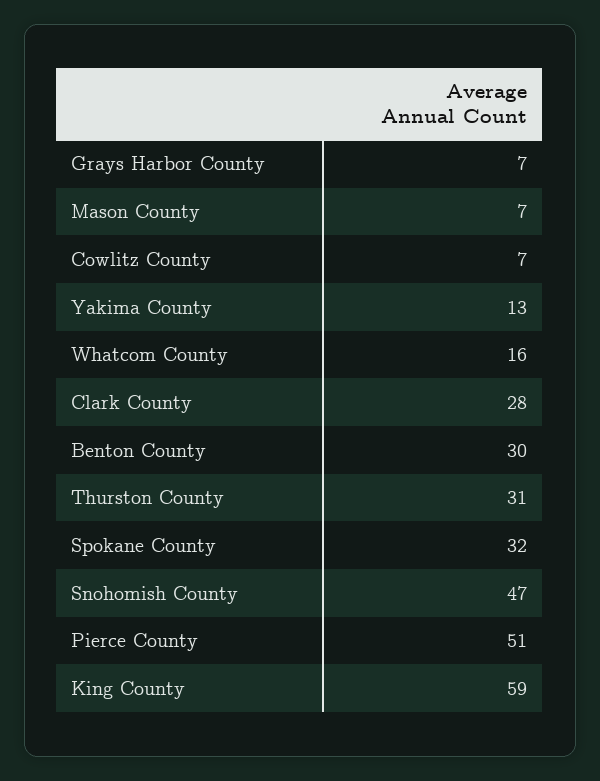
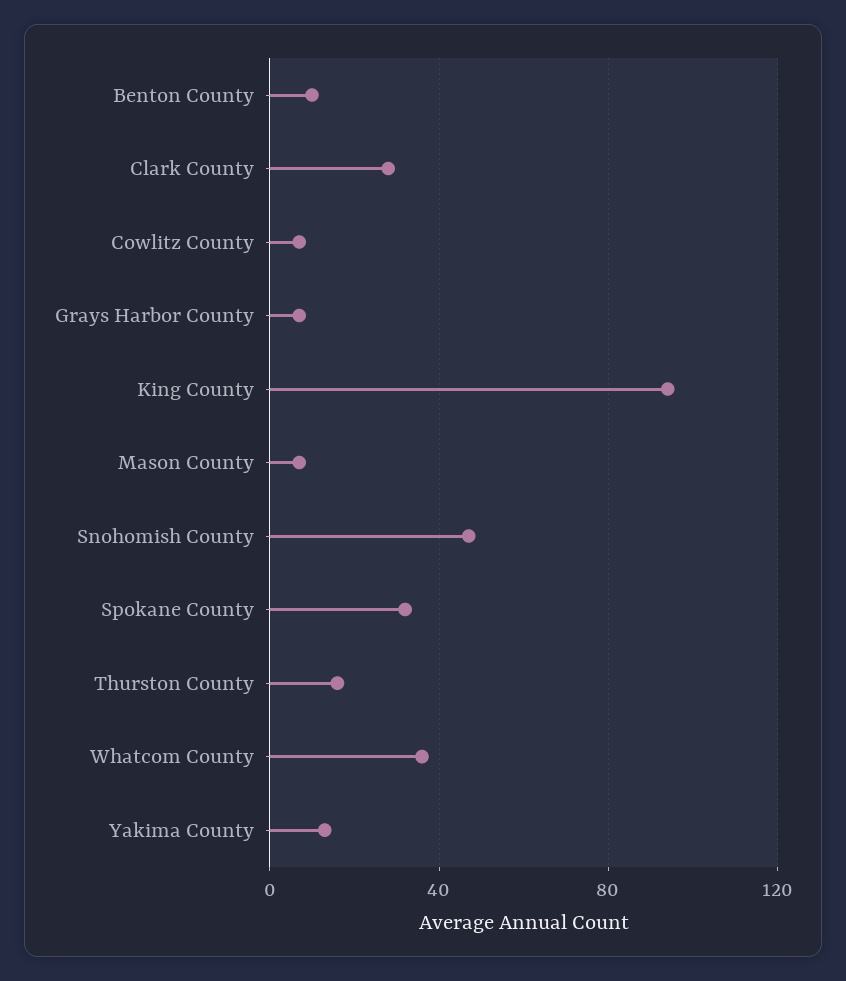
  {
    "Grays Harbor County": 7,
    "Mason County": 7,
    "Cowlitz County": 7,
    "Yakima County": 13,
-   "Whatcom County": 16,
+   "Whatcom County": 35,
    "Clark County": 28,
-   "Benton County": 30,
+   "Benton County": 10,
-   "Thurston County": 31,
+   "Thurston County": 15,
    "Spokane County": 32,
    "Snohomish County": 47,
-   "Pierce County": 51,
-   "King County": 59
+   "King County": 95
  }

